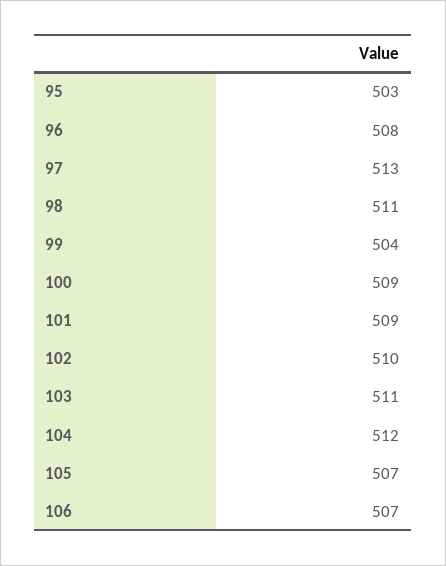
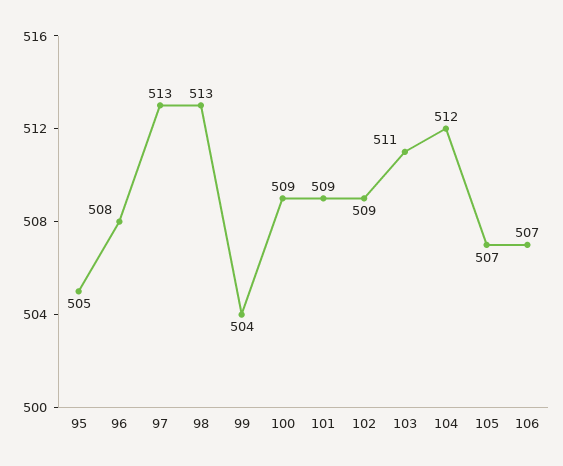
  {
-   "95": 503,
+   "95": 505,
    "96": 508,
    "97": 513,
-   "98": 511,
+   "98": 513,
    "99": 504,
    "100": 509,
    "101": 509,
-   "102": 510,
+   "102": 509,
    "103": 511,
    "104": 512,
    "105": 507,
    "106": 507
  }

